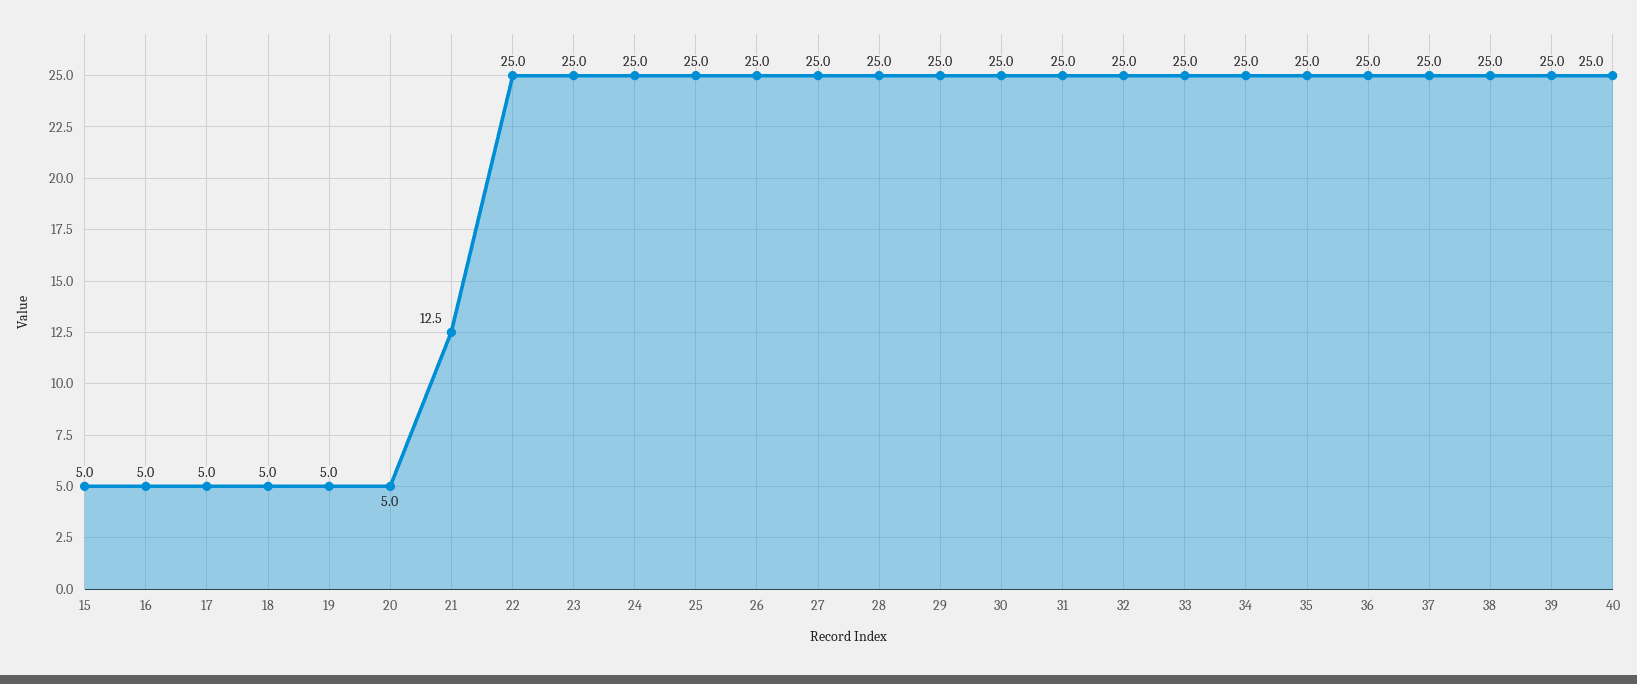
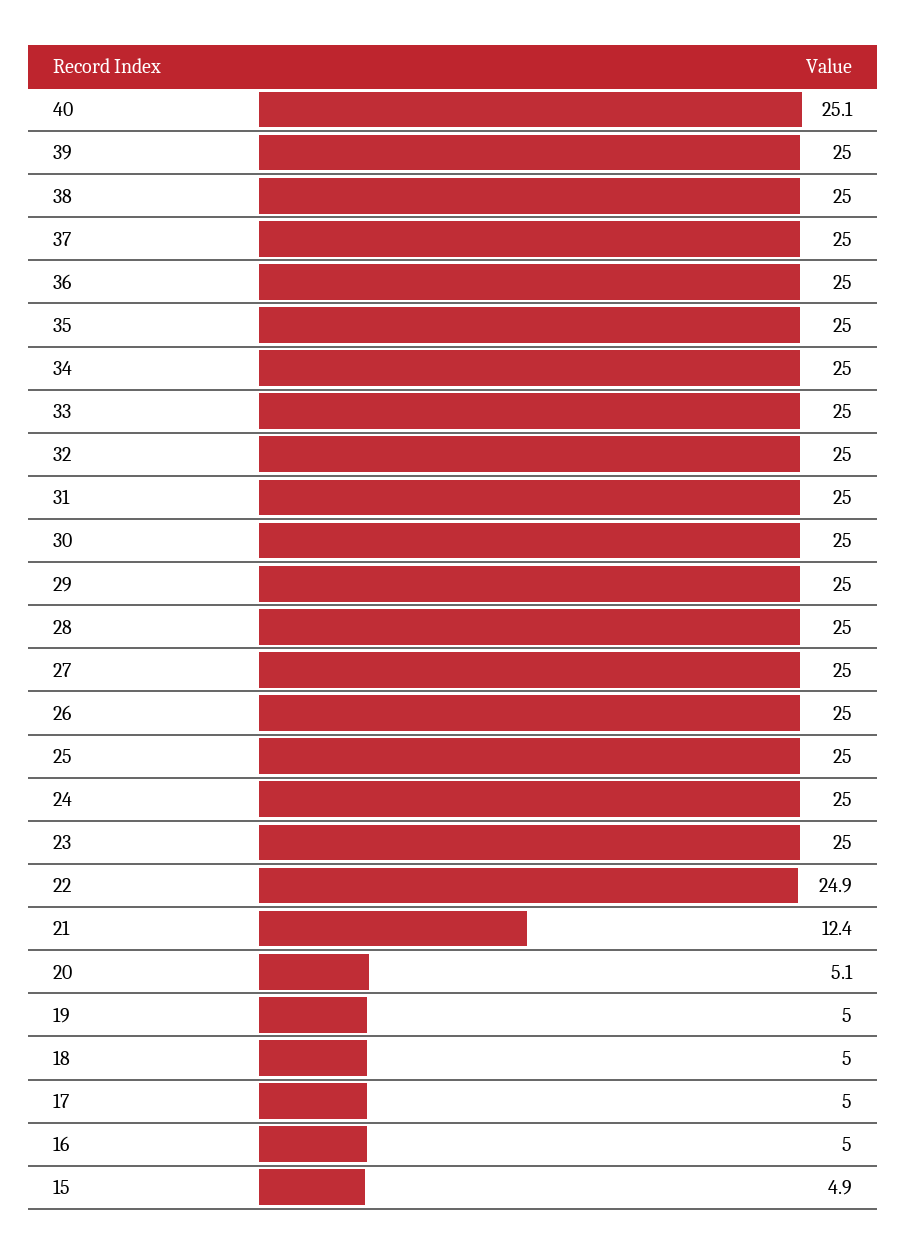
  {
-   "15": 5,
+   "15": 4.9,
    "16": 5,
    "17": 5,
    "18": 5,
    "19": 5,
-   "20": 5,
+   "20": 5.1,
-   "21": 12.5,
+   "21": 12.4,
-   "22": 25,
+   "22": 24.9,
    "23": 25,
    "24": 25,
    "25": 25,
    "26": 25,
    "27": 25,
    "28": 25,
    "29": 25,
    "30": 25,
    "31": 25,
    "32": 25,
    "33": 25,
    "34": 25,
    "35": 25,
    "36": 25,
    "37": 25,
    "38": 25,
    "39": 25,
-   "40": 25
+   "40": 25.1
  }

